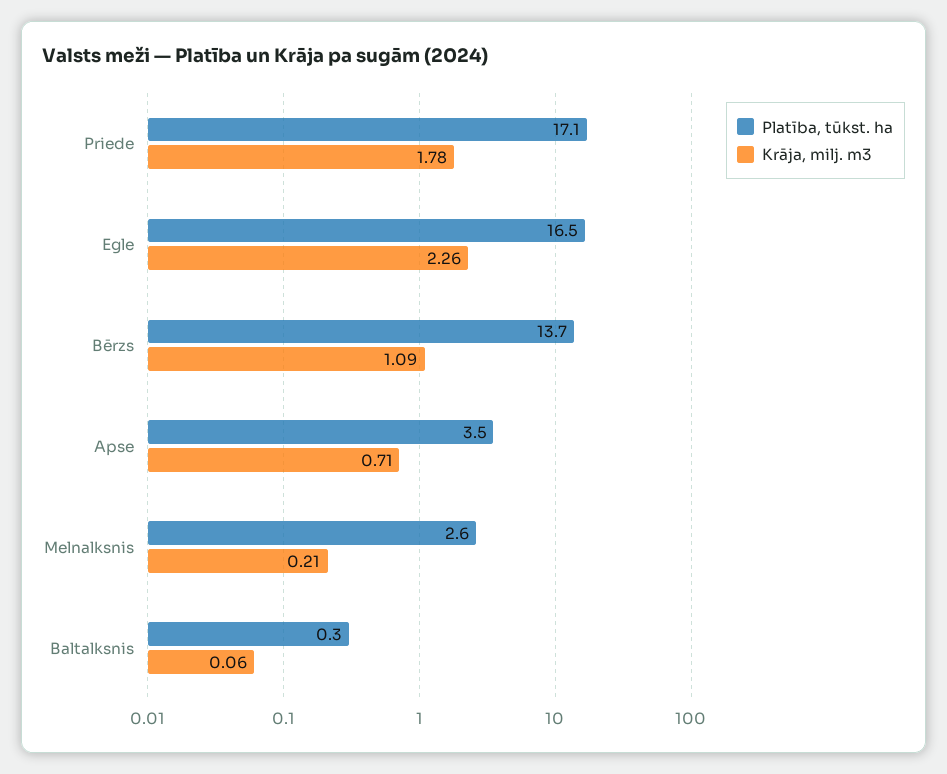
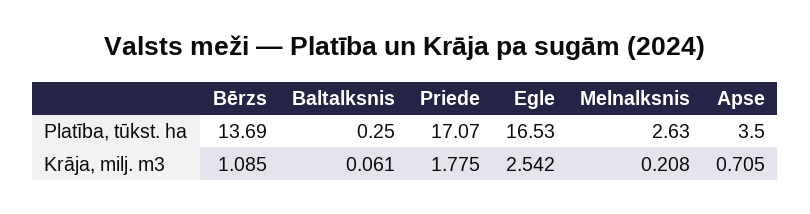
  {
    "Platība, tūkst. ha": {
      "Priede": 17.07,
      "Egle": 16.53,
      "Bērzs": 13.69,
      "Apse": 3.5,
      "Melnalksnis": 2.63,
      "Baltalksnis": 0.25
    },
    "Krāja, milj. m3": {
      "Priede": 1.775,
-     "Egle": 2.26,
+     "Egle": 2.542,
      "Bērzs": 1.085,
      "Apse": 0.705,
      "Melnalksnis": 0.208,
      "Baltalksnis": 0.061
    }
  }

